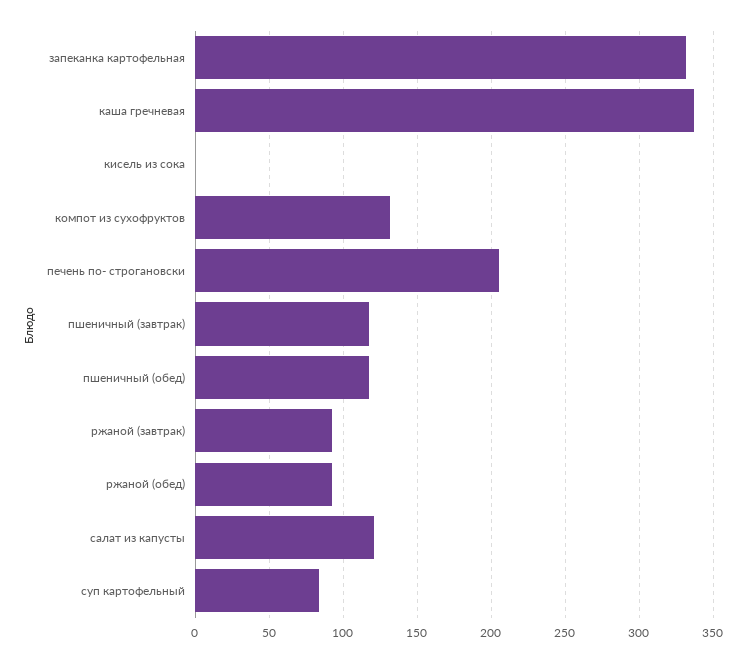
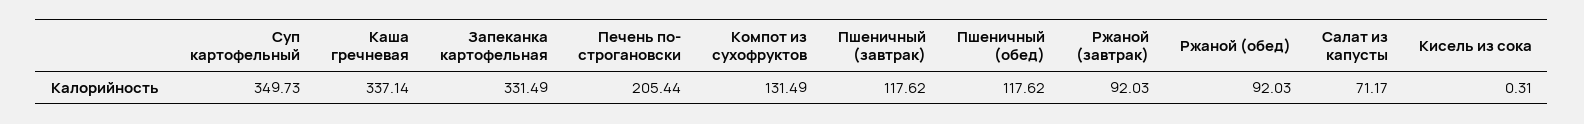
  {
    "запеканка картофельная": 331.49,
    "каша гречневая": 337.14,
    "кисель из сока": 0.31,
    "компот из сухофруктов": 131.49,
    "печень по- строгановски": 205.44,
    "пшеничный (завтрак)": 117.62,
    "пшеничный (обед)": 117.62,
    "ржаной (завтрак)": 92.03,
    "ржаной (обед)": 92.03,
-   "салат из капусты": 120,
+   "салат из капусты": 71.17,
-   "суп картофельный": 85
+   "суп картофельный": 349.73
  }

